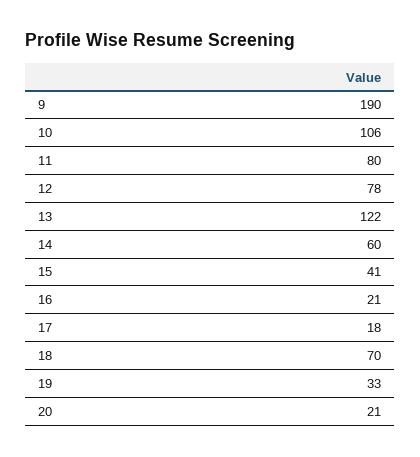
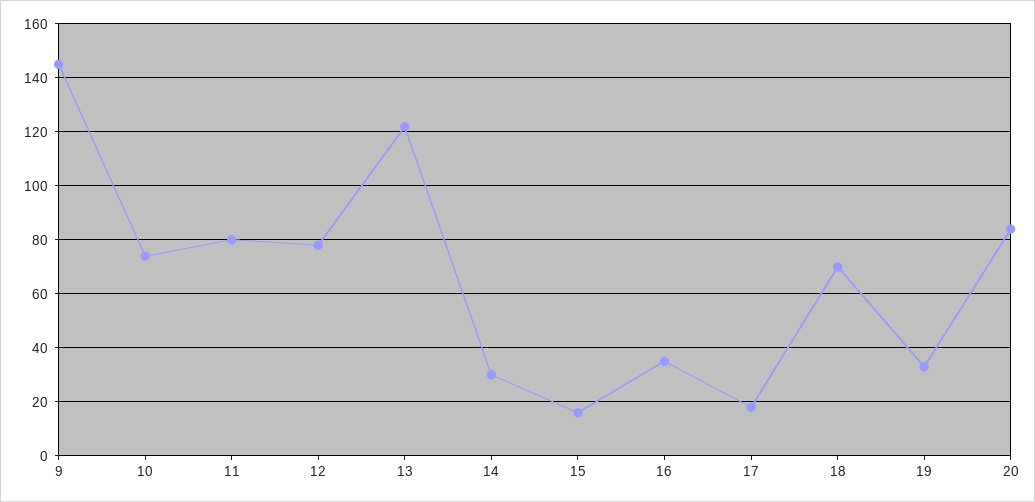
  {
-   "9": 190,
+   "9": 145,
-   "10": 106,
+   "10": 75,
    "11": 80,
    "12": 78,
    "13": 122,
-   "14": 60,
+   "14": 30,
-   "15": 41,
+   "15": 15,
-   "16": 21,
+   "16": 35,
    "17": 18,
    "18": 70,
    "19": 33,
-   "20": 21
+   "20": 85
  }

